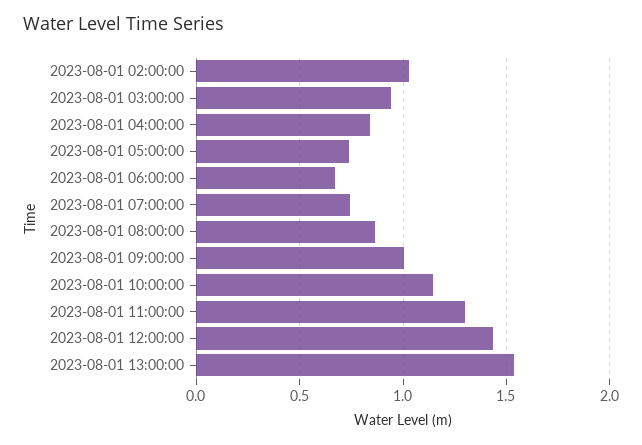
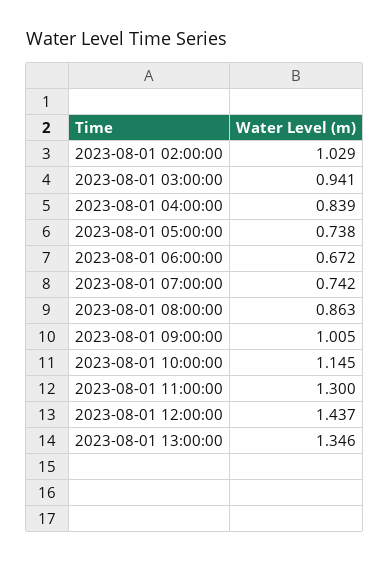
  {
    "2023-08-01 02:00:00": 1.029,
    "2023-08-01 03:00:00": 0.941,
    "2023-08-01 04:00:00": 0.839,
    "2023-08-01 05:00:00": 0.738,
    "2023-08-01 06:00:00": 0.672,
    "2023-08-01 07:00:00": 0.742,
    "2023-08-01 08:00:00": 0.863,
    "2023-08-01 09:00:00": 1.005,
    "2023-08-01 10:00:00": 1.145,
    "2023-08-01 11:00:00": 1.3,
    "2023-08-01 12:00:00": 1.437,
-   "2023-08-01 13:00:00": 1.55
+   "2023-08-01 13:00:00": 1.346
  }

